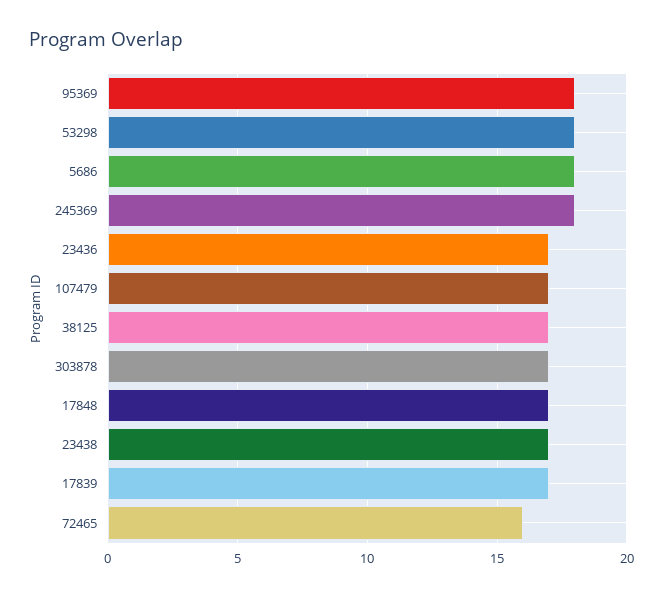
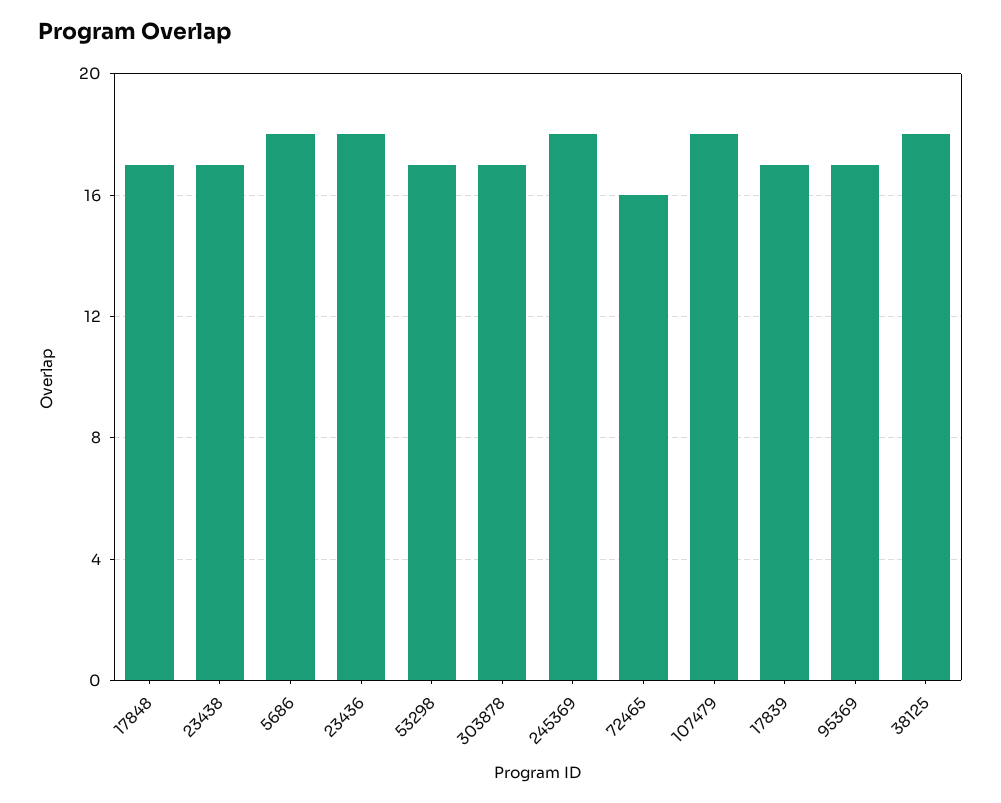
  {
-   "95369": 18,
+   "95369": 17,
-   "53298": 18,
+   "53298": 17,
    "5686": 18,
    "245369": 18,
-   "23436": 17,
+   "23436": 18,
-   "107479": 17,
+   "107479": 18,
-   "38125": 17,
+   "38125": 18,
    "303878": 17,
    "17848": 17,
    "23438": 17,
    "17839": 17,
    "72465": 16
  }

